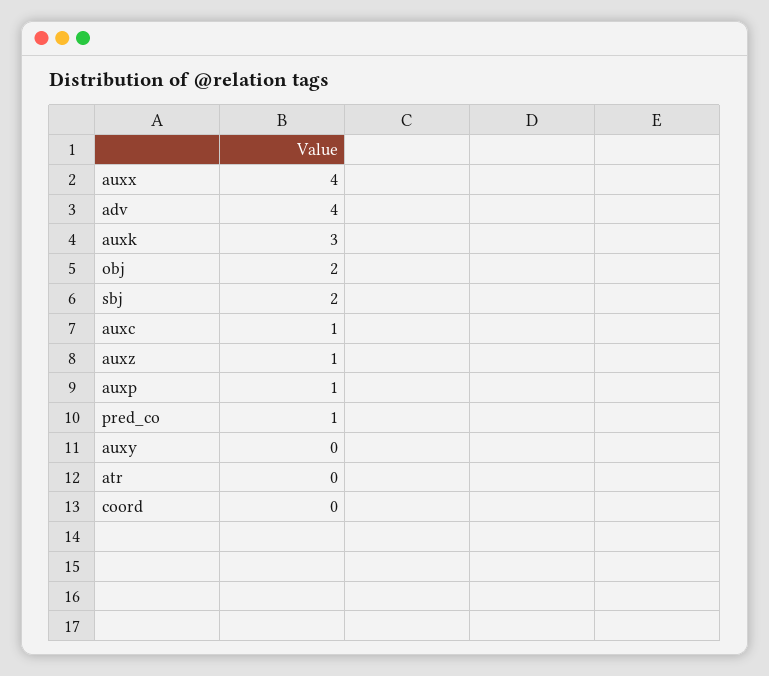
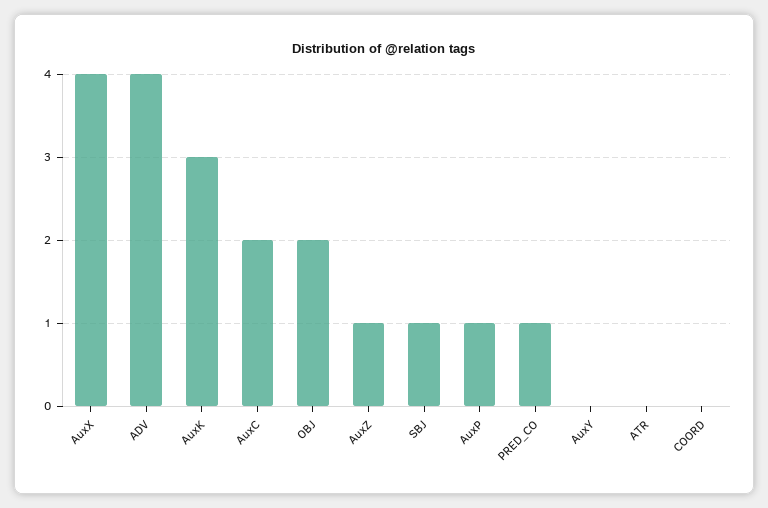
  {
    "auxx": 4,
    "adv": 4,
    "auxk": 3,
    "obj": 2,
-   "sbj": 2,
+   "sbj": 1,
-   "auxc": 1,
+   "auxc": 2,
    "auxz": 1,
    "auxp": 1,
    "pred_co": 1,
    "auxy": 0,
    "atr": 0,
    "coord": 0
  }

